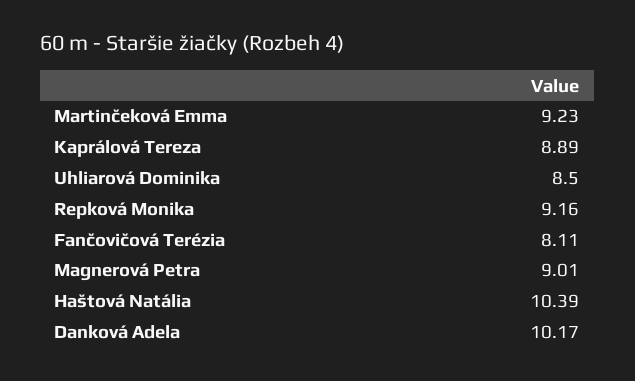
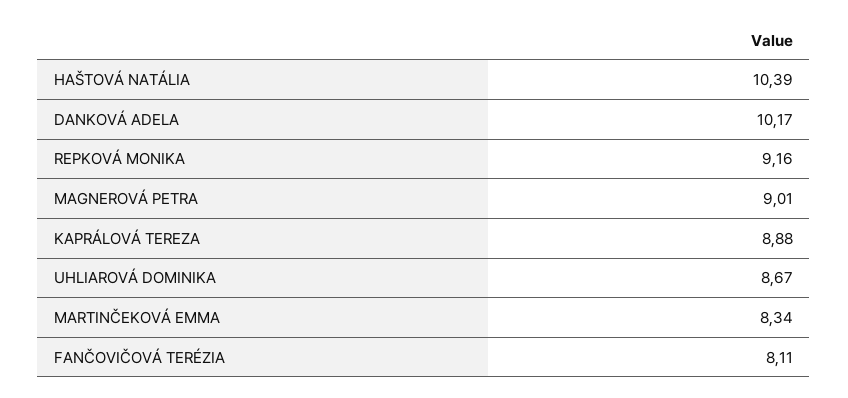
  {
-   "Martinčeková Emma": 9.23,
+   "Martinčeková Emma": 8.34,
-   "Kaprálová Tereza": 8.89,
+   "Kaprálová Tereza": 8.88,
-   "Uhliarová Dominika": 8.5,
+   "Uhliarová Dominika": 8.67,
    "Repková Monika": 9.16,
    "Fančovičová Terézia": 8.11,
    "Magnerová Petra": 9.01,
    "Haštová Natália": 10.39,
    "Danková Adela": 10.17
  }

